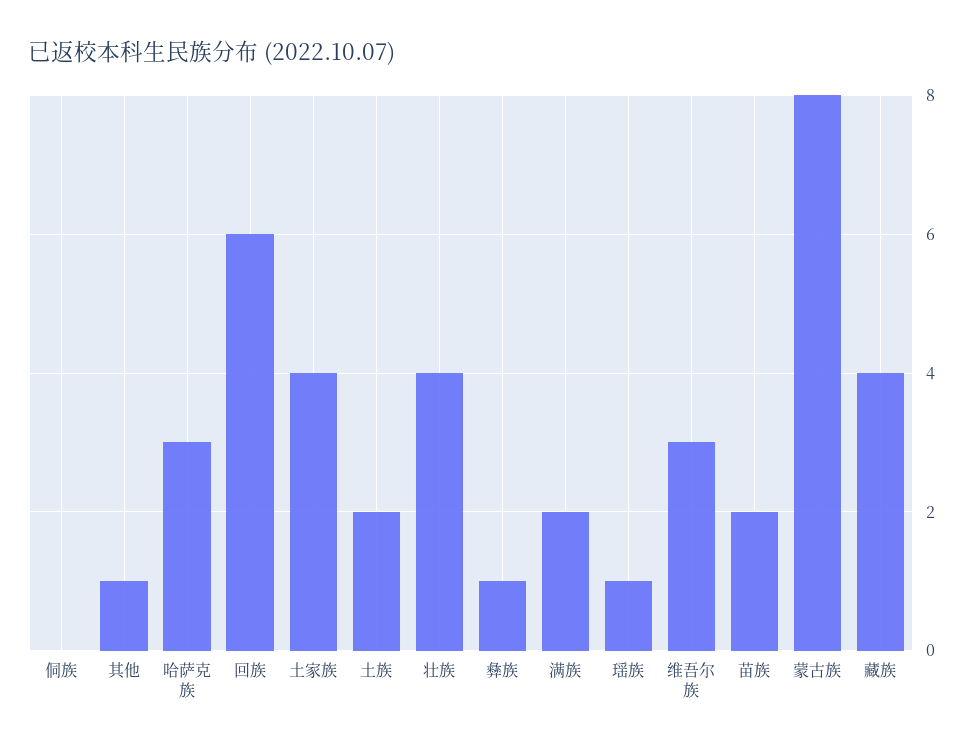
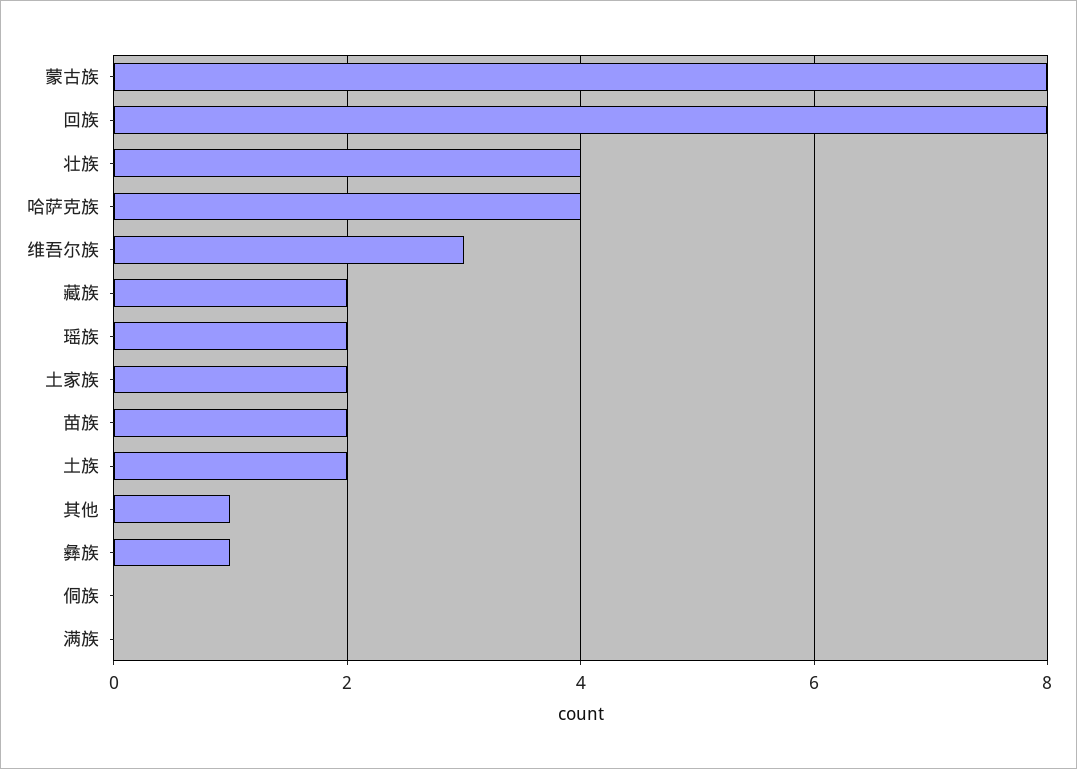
  {
    "侗族": 0,
    "其他": 1,
-   "哈萨克族": 3,
+   "哈萨克族": 4,
-   "回族": 6,
+   "回族": 8,
-   "土家族": 4,
+   "土家族": 2,
    "土族": 2,
    "壮族": 4,
    "彝族": 1,
-   "满族": 2,
+   "满族": 0,
-   "瑶族": 1,
+   "瑶族": 2,
    "维吾尔族": 3,
    "苗族": 2,
    "蒙古族": 8,
-   "藏族": 4
+   "藏族": 2
  }

